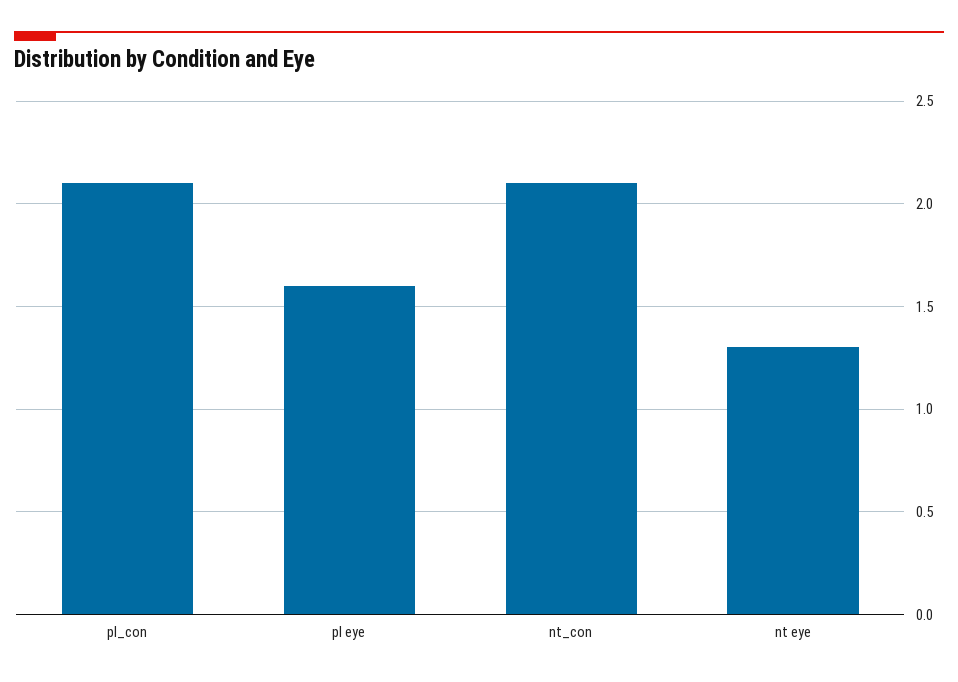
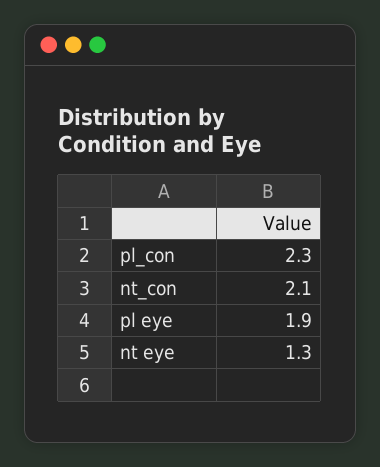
  {
-   "pl_con": 2.1,
+   "pl_con": 2.3,
-   "pl eye": 1.6,
+   "pl eye": 1.9,
    "nt_con": 2.1,
    "nt eye": 1.3
  }

